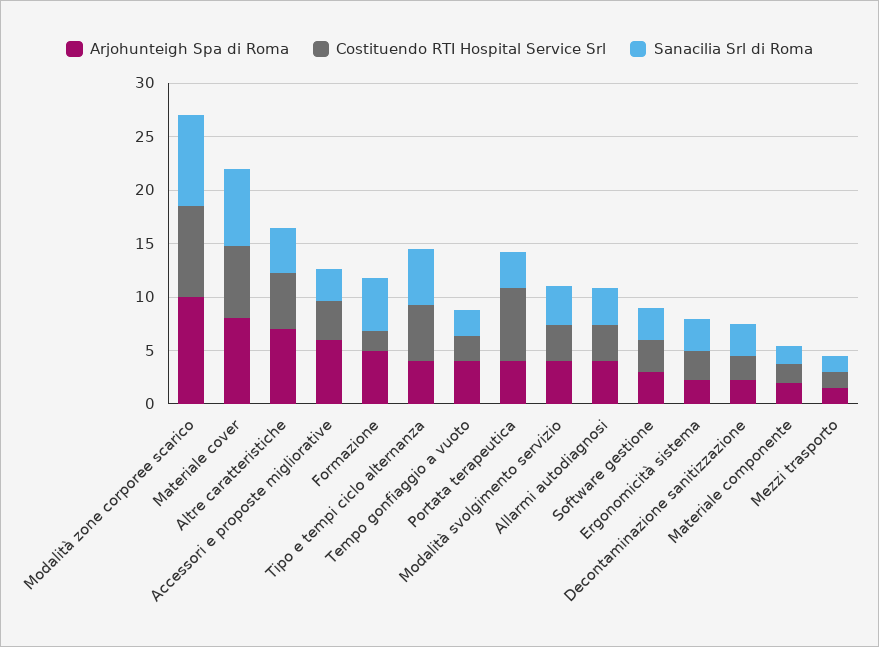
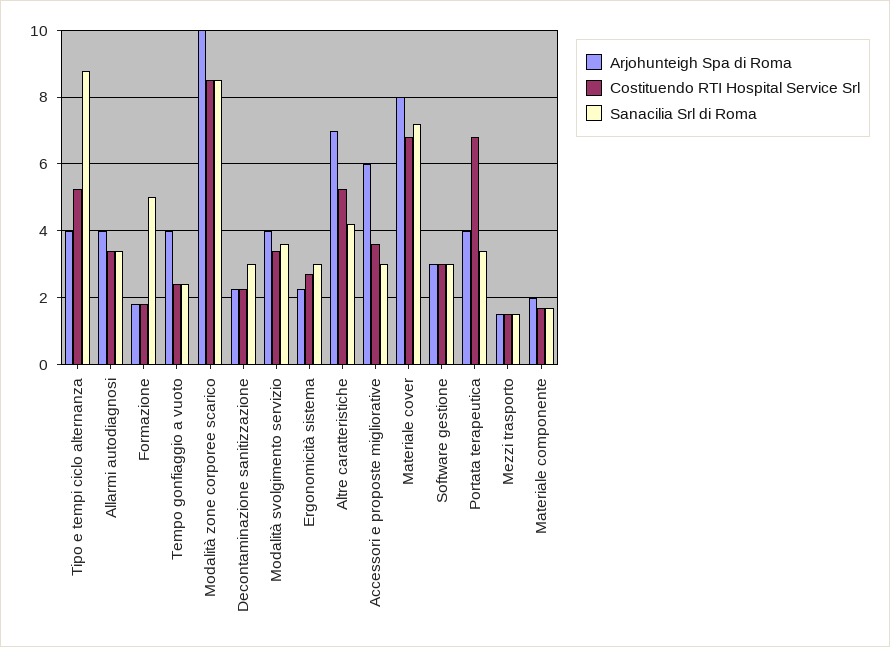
  {
    "Arjohunteigh Spa di Roma": {
      "Modalità zone corporee scarico": 10,
      "Materiale cover": 8,
      "Altre caratteristiche": 7,
      "Accessori e proposte migliorative": 6,
-     "Formazione": 5,
+     "Formazione": 1.8,
      "Tipo e tempi ciclo alternanza": 4,
      "Tempo gonfiaggio a vuoto": 4,
      "Portata terapeutica": 4,
      "Modalità svolgimento servizio": 4,
      "Allarmi autodiagnosi": 4,
      "Software gestione": 3,
      "Ergonomicità sistema": 2.2,
      "Decontaminazione sanitizzazione": 2.2,
      "Materiale componente": 2,
      "Mezzi trasporto": 1.6
    },
    "Costituendo RTI Hospital Service Srl": {
      "Modalità zone corporee scarico": 8.6,
      "Materiale cover": 6.8,
      "Altre caratteristiche": 5.2,
      "Accessori e proposte migliorative": 3.6,
      "Formazione": 1.8,
      "Tipo e tempi ciclo alternanza": 5.2,
      "Tempo gonfiaggio a vuoto": 2.4,
      "Portata terapeutica": 6.8,
      "Modalità svolgimento servizio": 3.4,
      "Allarmi autodiagnosi": 3.4,
      "Software gestione": 3,
      "Ergonomicità sistema": 2.8,
      "Decontaminazione sanitizzazione": 2.2,
      "Materiale componente": 1.8,
      "Mezzi trasporto": 1.6
    },
    "Sanacilia Srl di Roma": {
      "Modalità zone corporee scarico": 8.6,
      "Materiale cover": 7.2,
      "Altre caratteristiche": 4.2,
      "Accessori e proposte migliorative": 3,
      "Formazione": 5,
-     "Tipo e tempi ciclo alternanza": 5,
+     "Tipo e tempi ciclo alternanza": 8.8,
      "Tempo gonfiaggio a vuoto": 2.4,
      "Portata terapeutica": 3.4,
      "Modalità svolgimento servizio": 3.6,
      "Allarmi autodiagnosi": 3.4,
      "Software gestione": 3,
      "Ergonomicità sistema": 3,
      "Decontaminazione sanitizzazione": 3,
      "Materiale componente": 1.8,
      "Mezzi trasporto": 1.6
    }
  }

